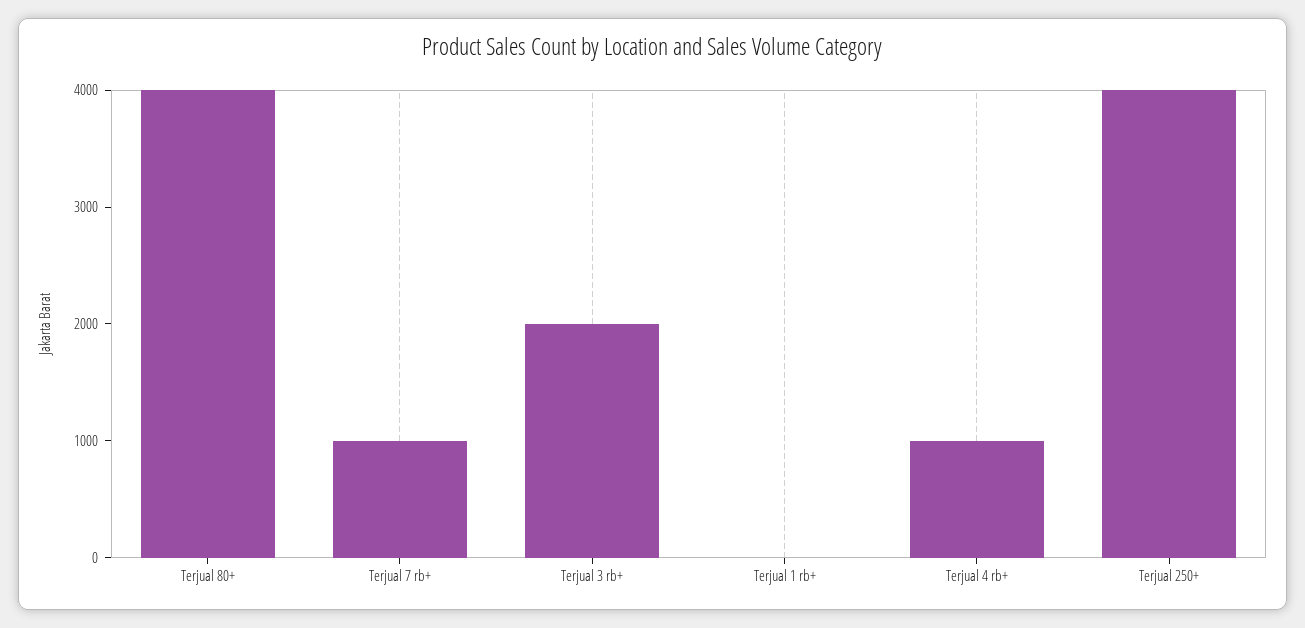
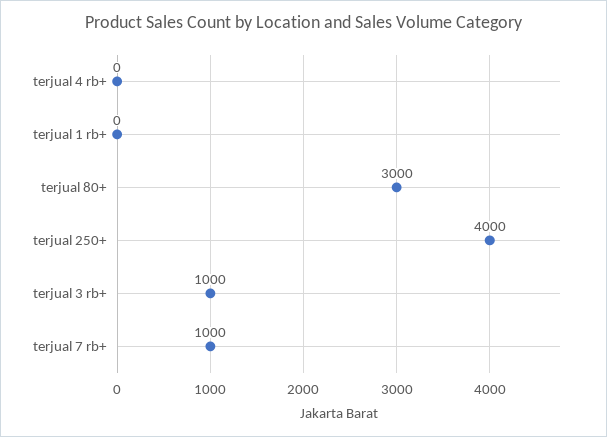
  {
-   "Terjual 80+": 4000,
+   "Terjual 80+": 3000,
    "Terjual 7 rb+": 1000,
-   "Terjual 3 rb+": 2000,
+   "Terjual 3 rb+": 1000,
    "Terjual 1 rb+": 0,
-   "Terjual 4 rb+": 1000,
+   "Terjual 4 rb+": 0,
    "Terjual 250+": 4000
  }

